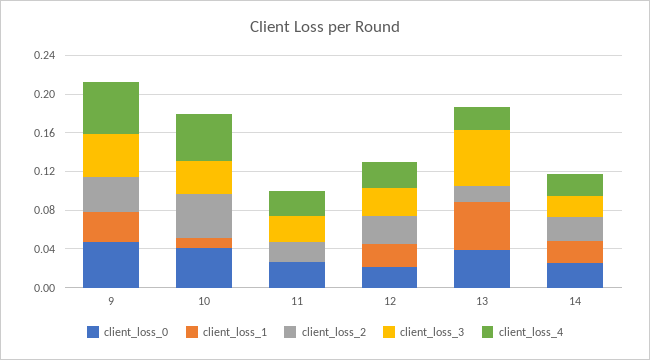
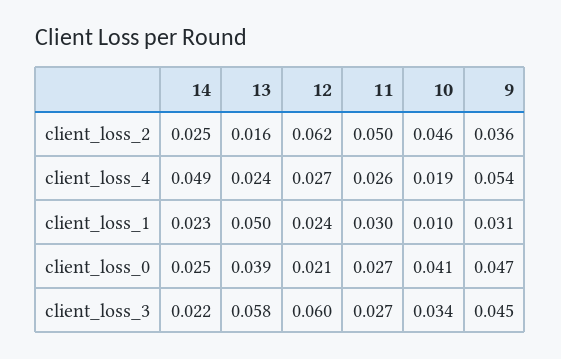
  {
    "client_loss_0": {
      "9": 0.047,
      "10": 0.041,
      "11": 0.027,
      "12": 0.021,
      "13": 0.039,
      "14": 0.025
    },
    "client_loss_1": {
      "9": 0.031,
      "10": 0.01,
-     "11": 0,
+     "11": 0.03,
      "12": 0.024,
      "13": 0.05,
      "14": 0.023
    },
    "client_loss_2": {
      "9": 0.036,
      "10": 0.046,
-     "11": 0.02,
+     "11": 0.05,
-     "12": 0.03,
+     "12": 0.062,
      "13": 0.016,
      "14": 0.025
    },
    "client_loss_3": {
      "9": 0.045,
      "10": 0.034,
      "11": 0.027,
-     "12": 0.03,
+     "12": 0.06,
      "13": 0.058,
      "14": 0.022
    },
    "client_loss_4": {
      "9": 0.054,
-     "10": 0.05,
+     "10": 0.019,
      "11": 0.026,
      "12": 0.027,
      "13": 0.024,
-     "14": 0.02
+     "14": 0.049
    }
  }

